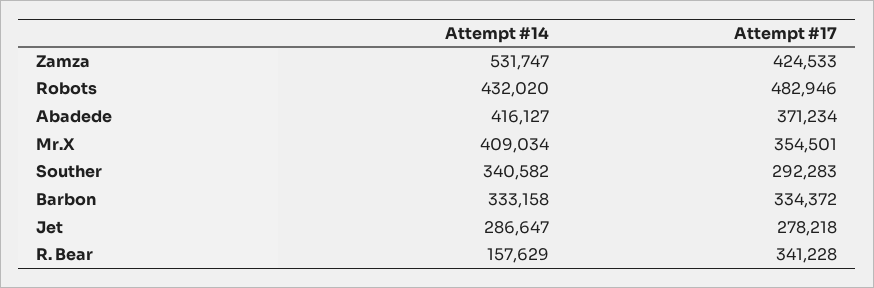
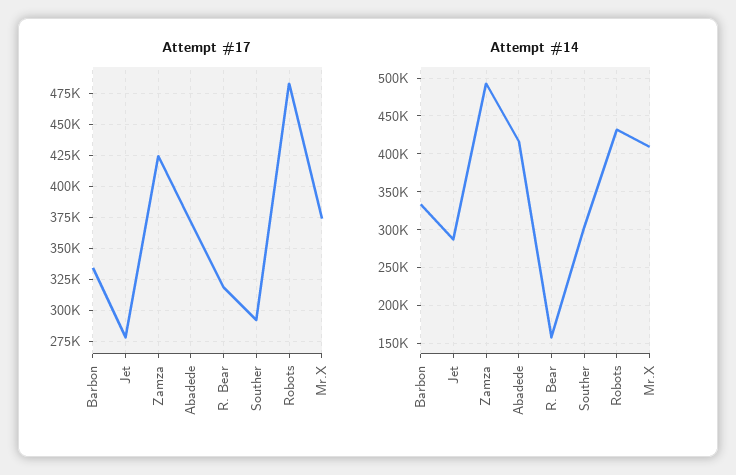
  {
    "Attempt #14": {
-     "Zamza": 531747,
+     "Zamza": 490000,
      "Robots": 432020,
      "Abadede": 416127,
      "Mr.X": 409034,
-     "Souther": 340582,
+     "Souther": 300000,
      "Barbon": 333158,
      "Jet": 286647,
      "R. Bear": 157629
    },
    "Attempt #17": {
      "Zamza": 424533,
      "Robots": 482946,
      "Abadede": 371234,
-     "Mr.X": 354501,
+     "Mr.X": 375000,
      "Souther": 292283,
      "Barbon": 334372,
      "Jet": 278218,
-     "R. Bear": 341228
+     "R. Bear": 320000
    }
  }

